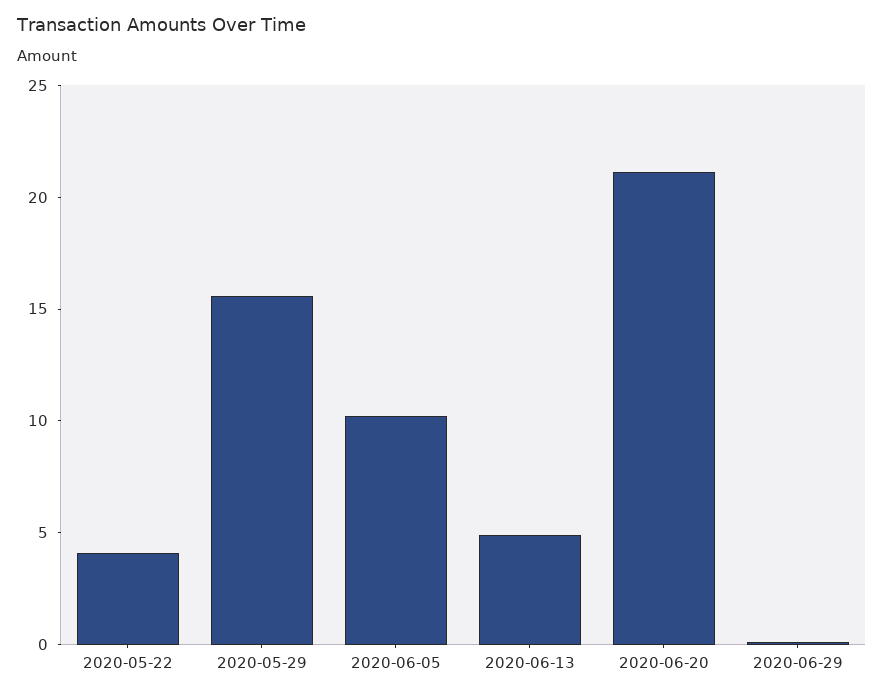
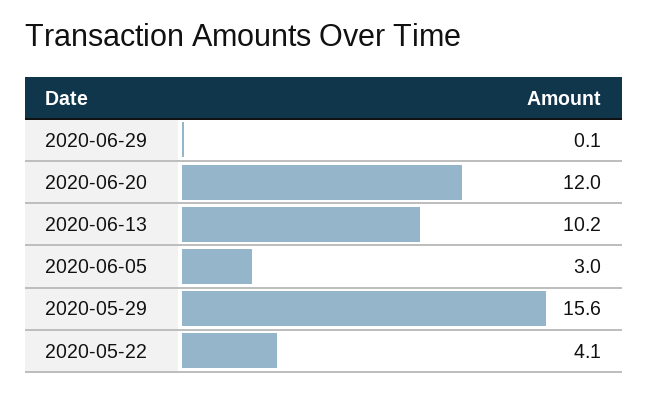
  {
    "2020-05-22": 4.1,
    "2020-05-29": 15.6,
-   "2020-06-05": 10,
+   "2020-06-05": 3,
-   "2020-06-13": 5,
+   "2020-06-13": 10.2,
-   "2020-06-20": 21,
+   "2020-06-20": 12,
    "2020-06-29": 0.1
  }

